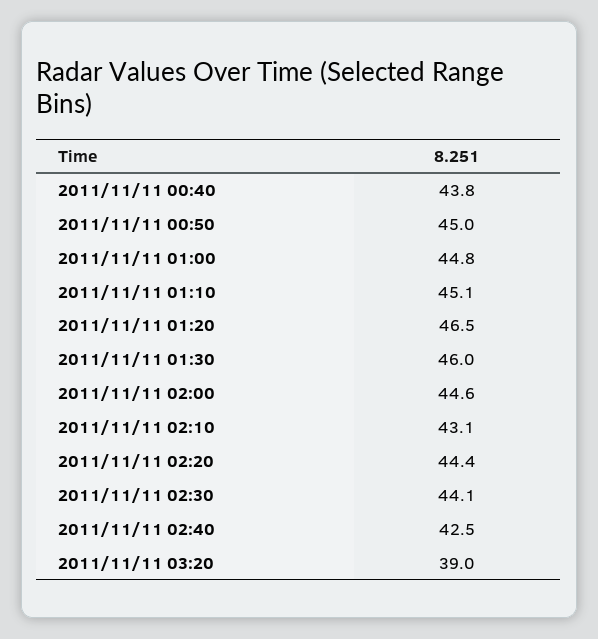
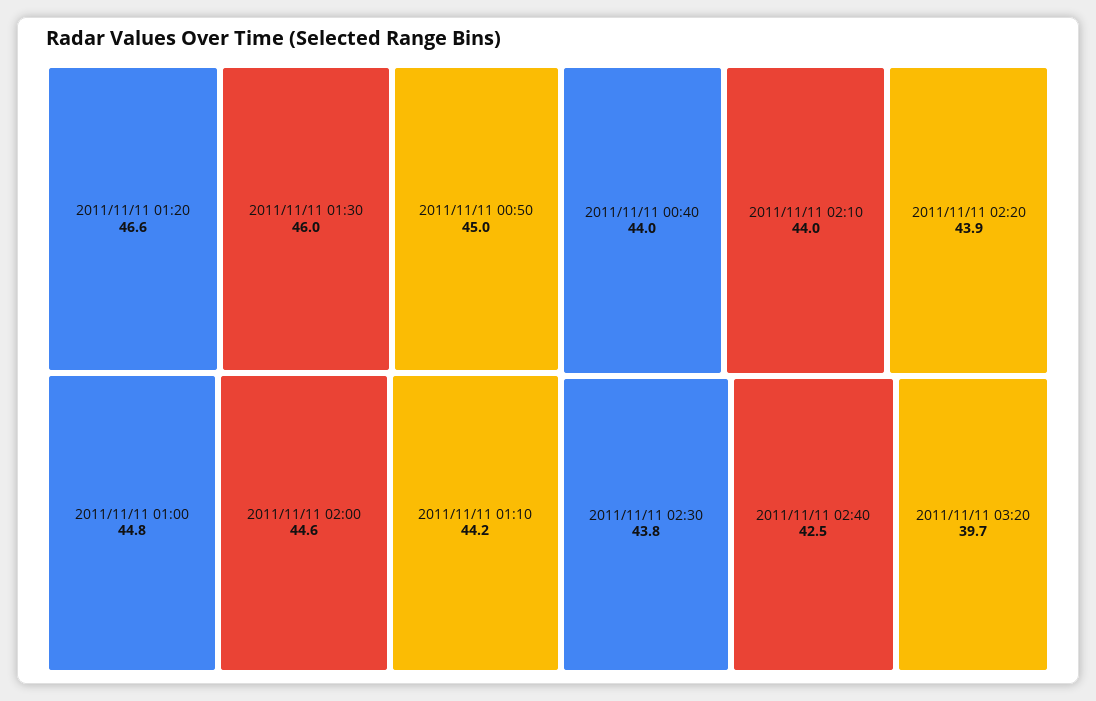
  {
-   "2011/11/11 00:40": 43.8,
+   "2011/11/11 00:40": 44,
    "2011/11/11 00:50": 45,
    "2011/11/11 01:00": 44.8,
-   "2011/11/11 01:10": 45.1,
+   "2011/11/11 01:10": 44.2,
-   "2011/11/11 01:20": 46.5,
+   "2011/11/11 01:20": 46.6,
    "2011/11/11 01:30": 46,
    "2011/11/11 02:00": 44.6,
-   "2011/11/11 02:10": 43.1,
+   "2011/11/11 02:10": 44,
-   "2011/11/11 02:20": 44.4,
+   "2011/11/11 02:20": 43.9,
-   "2011/11/11 02:30": 44.1,
+   "2011/11/11 02:30": 43.8,
    "2011/11/11 02:40": 42.5,
-   "2011/11/11 03:20": 39
+   "2011/11/11 03:20": 39.7
  }

